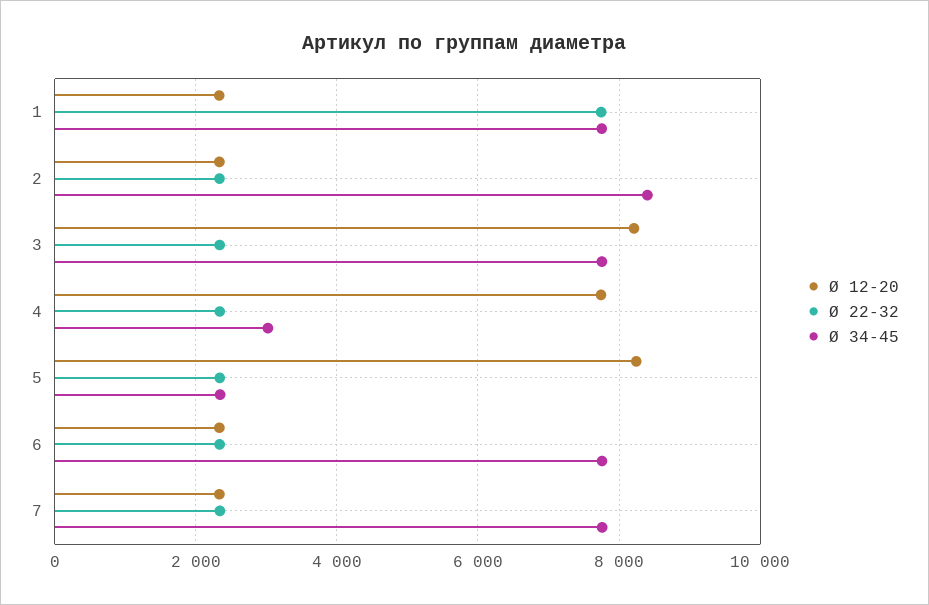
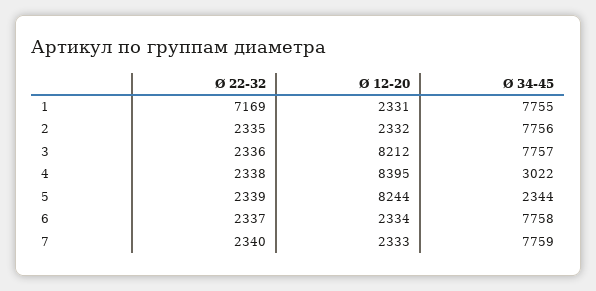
  {
    "Ø 12-20": {
      "1": 2331,
      "2": 2332,
      "3": 8212,
-     "4": 7800,
+     "4": 8395,
      "5": 8244,
      "6": 2334,
      "7": 2333
    },
    "Ø 22-32": {
-     "1": 7800,
+     "1": 7169,
      "2": 2335,
      "3": 2336,
      "4": 2338,
      "5": 2339,
      "6": 2337,
      "7": 2340
    },
    "Ø 34-45": {
      "1": 7755,
-     "2": 8400,
+     "2": 7756,
      "3": 7757,
      "4": 3022,
      "5": 2344,
      "6": 7758,
      "7": 7759
    }
  }

